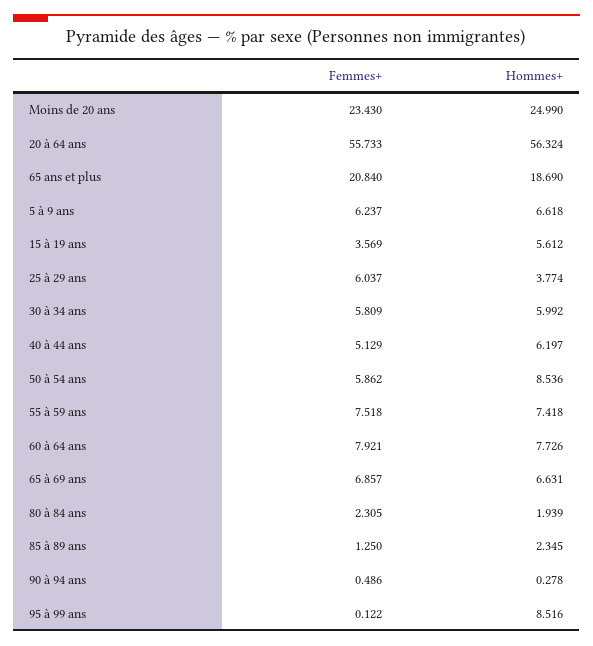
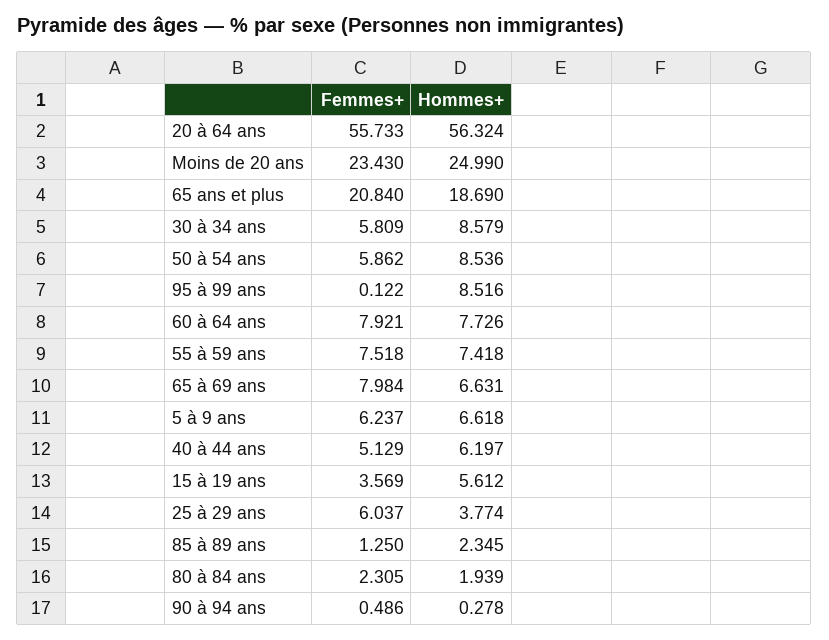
  {
    "Femmes+": {
      "Moins de 20 ans": 23.43,
      "20 à 64 ans": 55.733,
      "65 ans et plus": 20.84,
      "5 à 9 ans": 6.237,
      "15 à 19 ans": 3.569,
      "25 à 29 ans": 6.037,
      "30 à 34 ans": 5.809,
      "40 à 44 ans": 5.129,
      "50 à 54 ans": 5.862,
      "55 à 59 ans": 7.518,
      "60 à 64 ans": 7.921,
-     "65 à 69 ans": 6.857,
+     "65 à 69 ans": 7.984,
      "80 à 84 ans": 2.305,
      "85 à 89 ans": 1.25,
      "90 à 94 ans": 0.486,
      "95 à 99 ans": 0.122
    },
    "Hommes+": {
      "Moins de 20 ans": 24.99,
      "20 à 64 ans": 56.324,
      "65 ans et plus": 18.69,
      "5 à 9 ans": 6.618,
      "15 à 19 ans": 5.612,
      "25 à 29 ans": 3.774,
-     "30 à 34 ans": 5.992,
+     "30 à 34 ans": 8.579,
      "40 à 44 ans": 6.197,
      "50 à 54 ans": 8.536,
      "55 à 59 ans": 7.418,
      "60 à 64 ans": 7.726,
      "65 à 69 ans": 6.631,
      "80 à 84 ans": 1.939,
      "85 à 89 ans": 2.345,
      "90 à 94 ans": 0.278,
      "95 à 99 ans": 8.516
    }
  }

